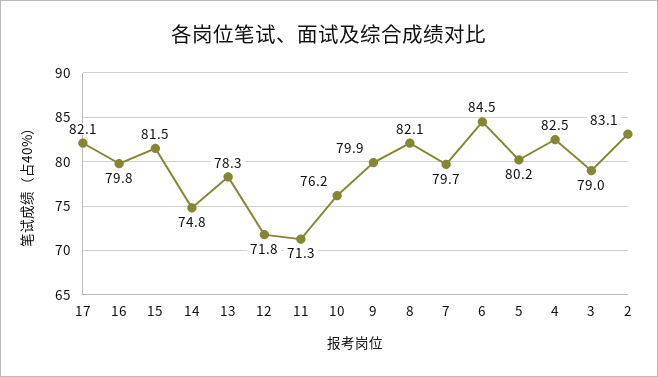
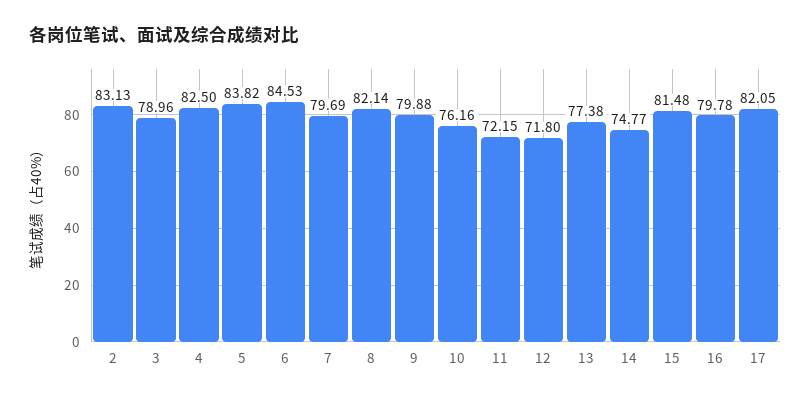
  {
    "17": 82.05,
    "16": 79.78,
    "15": 81.48,
    "14": 74.77,
-   "13": 78.3,
+   "13": 77.38,
    "12": 71.8,
-   "11": 71.3,
+   "11": 72.15,
    "10": 76.16,
    "9": 79.88,
    "8": 82.14,
    "7": 79.69,
    "6": 84.53,
-   "5": 80.2,
+   "5": 83.82,
    "4": 82.5,
    "3": 78.96,
    "2": 83.13
  }

